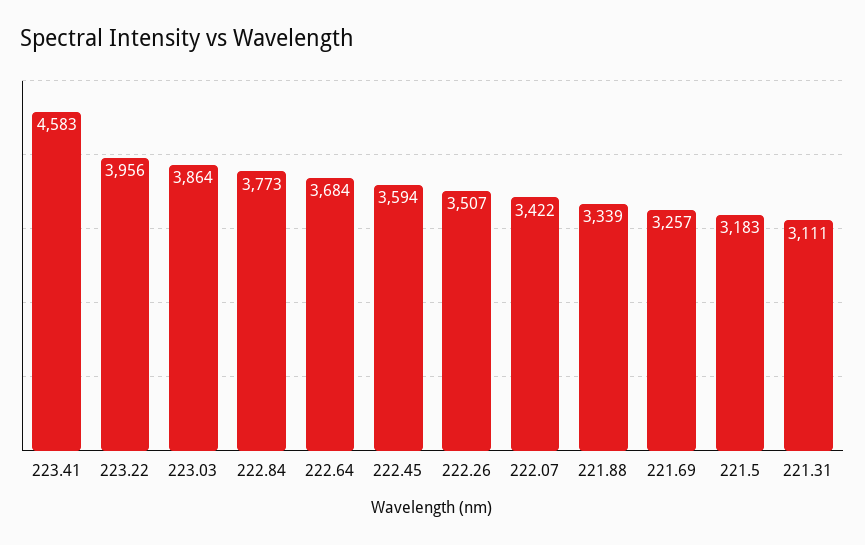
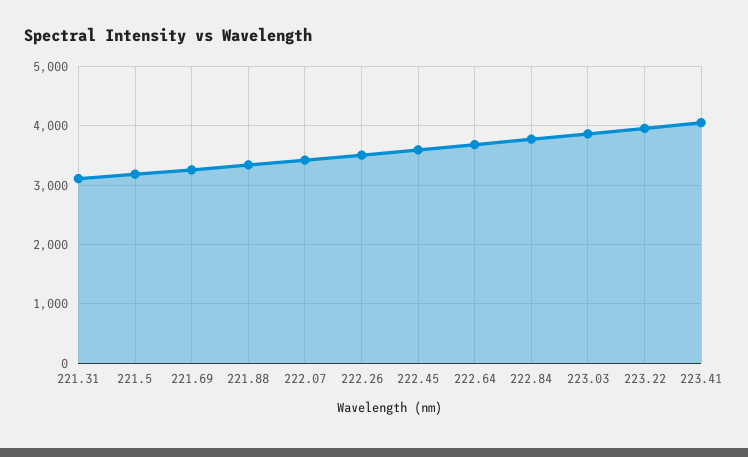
  {
-   "223.41": 4583,
+   "223.41": 4000,
    "223.22": 3956,
    "223.03": 3864,
    "222.84": 3773,
    "222.64": 3684,
    "222.45": 3594,
    "222.26": 3507,
    "222.07": 3422,
    "221.88": 3339,
    "221.69": 3257,
    "221.5": 3183,
    "221.31": 3111
  }

